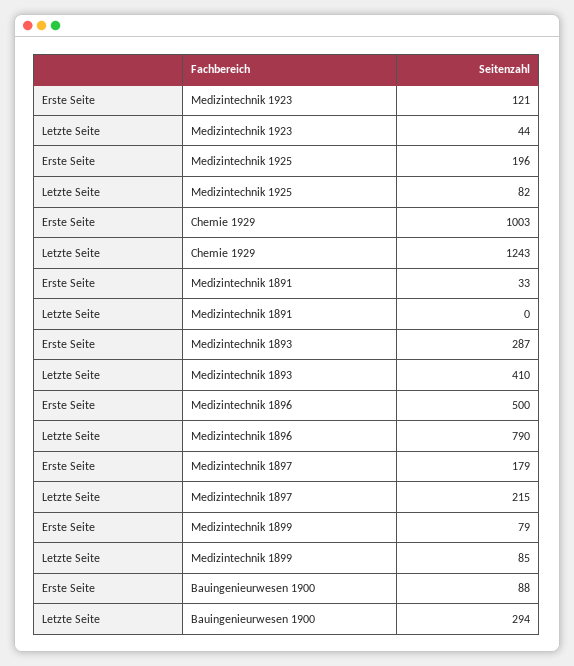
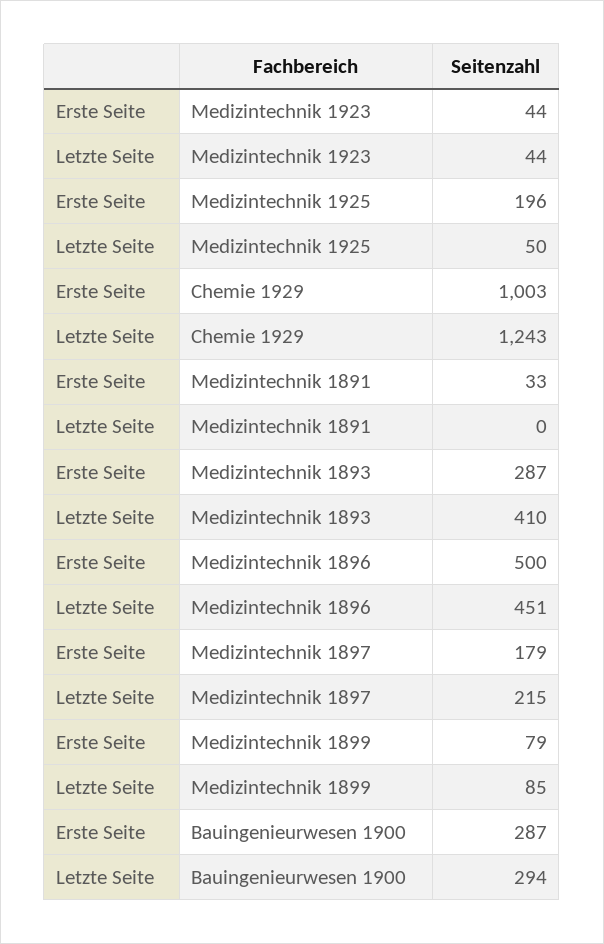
  {
    "Erste Seite": {
-     "Medizintechnik 1923": 121,
+     "Medizintechnik 1923": 44,
      "Medizintechnik 1925": 196,
      "Chemie 1929": 1003,
      "Medizintechnik 1891": 33,
      "Medizintechnik 1893": 287,
      "Medizintechnik 1896": 500,
      "Medizintechnik 1897": 179,
      "Medizintechnik 1899": 79,
-     "Bauingenieurwesen 1900": 88
+     "Bauingenieurwesen 1900": 287
    },
    "Letzte Seite": {
      "Medizintechnik 1923": 44,
-     "Medizintechnik 1925": 82,
+     "Medizintechnik 1925": 50,
      "Chemie 1929": 1243,
      "Medizintechnik 1891": 0,
      "Medizintechnik 1893": 410,
-     "Medizintechnik 1896": 790,
+     "Medizintechnik 1896": 451,
      "Medizintechnik 1897": 215,
      "Medizintechnik 1899": 85,
      "Bauingenieurwesen 1900": 294
    }
  }

